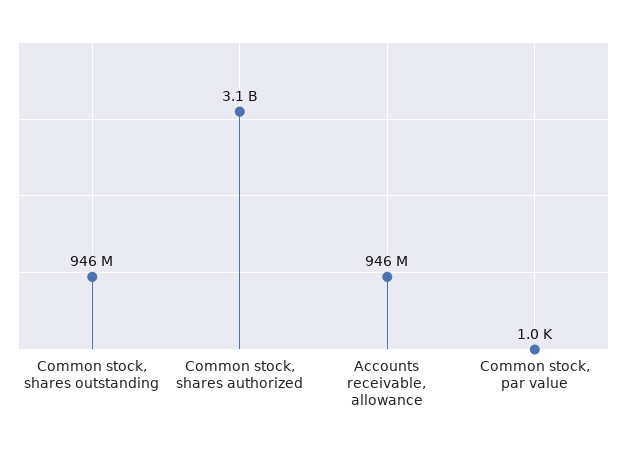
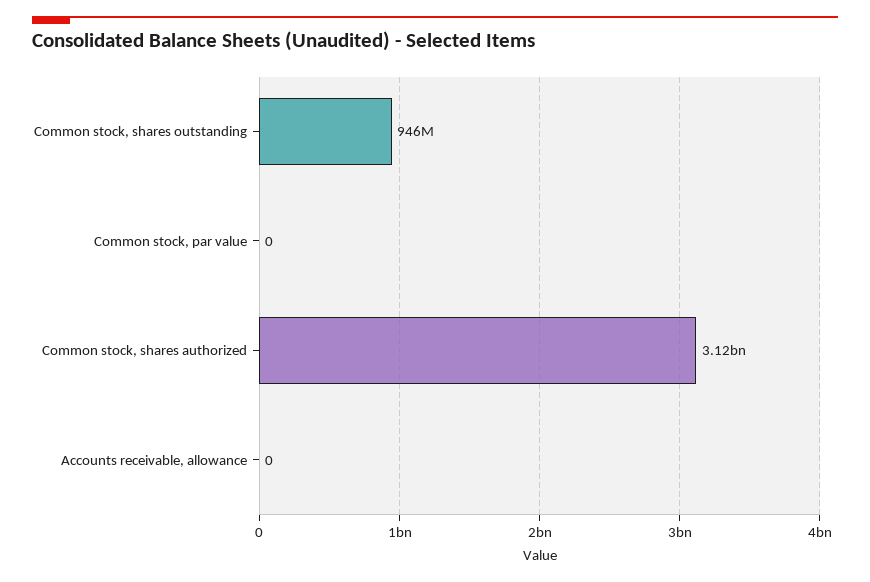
  {
    "Common stock, shares outstanding": 946000000,
    "Common stock, shares authorized": 3120000000,
-   "Accounts receivable, allowance": 946000000,
+   "Accounts receivable, allowance": 0,
-   "Common stock, par value": 1000
+   "Common stock, par value": 0
  }

